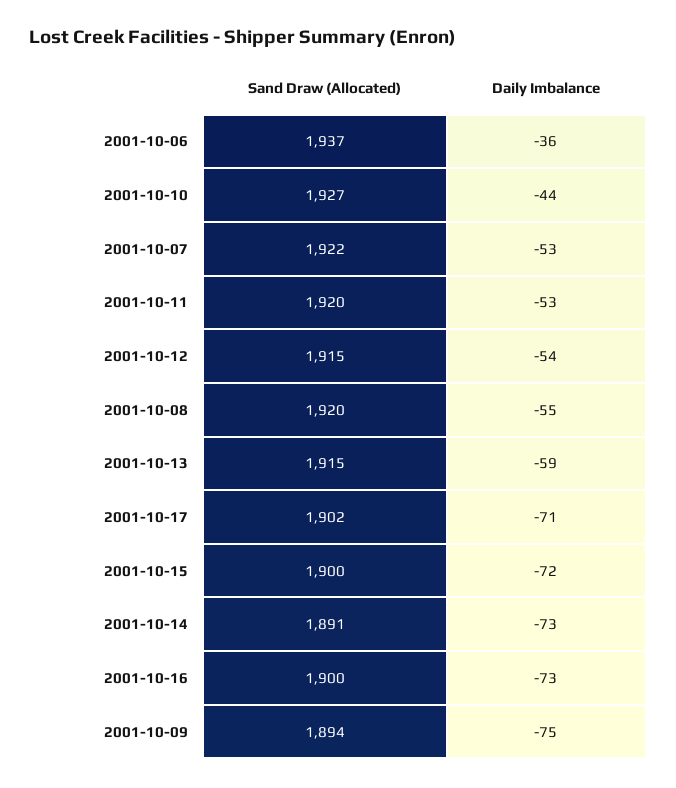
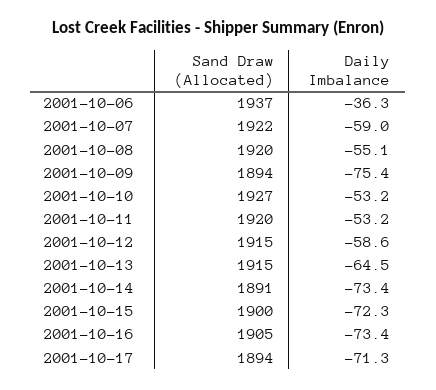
  {
    "Sand Draw (Allocated)": {
      "2001-10-06": 1937,
      "2001-10-10": 1927,
      "2001-10-07": 1922,
      "2001-10-11": 1920,
      "2001-10-12": 1915,
      "2001-10-08": 1920,
      "2001-10-13": 1915,
-     "2001-10-17": 1902,
+     "2001-10-17": 1894,
      "2001-10-15": 1900,
      "2001-10-14": 1891,
-     "2001-10-16": 1900,
+     "2001-10-16": 1905,
      "2001-10-09": 1894
    },
    "Daily Imbalance": {
      "2001-10-06": -36.3,
-     "2001-10-10": -44,
+     "2001-10-10": -53.2,
-     "2001-10-07": -53,
+     "2001-10-07": -59,
      "2001-10-11": -53.2,
-     "2001-10-12": -54,
+     "2001-10-12": -58.6,
      "2001-10-08": -55.1,
-     "2001-10-13": -59,
+     "2001-10-13": -64.5,
      "2001-10-17": -71.3,
      "2001-10-15": -72.3,
      "2001-10-14": -73.4,
      "2001-10-16": -73.4,
      "2001-10-09": -75.4
    }
  }

